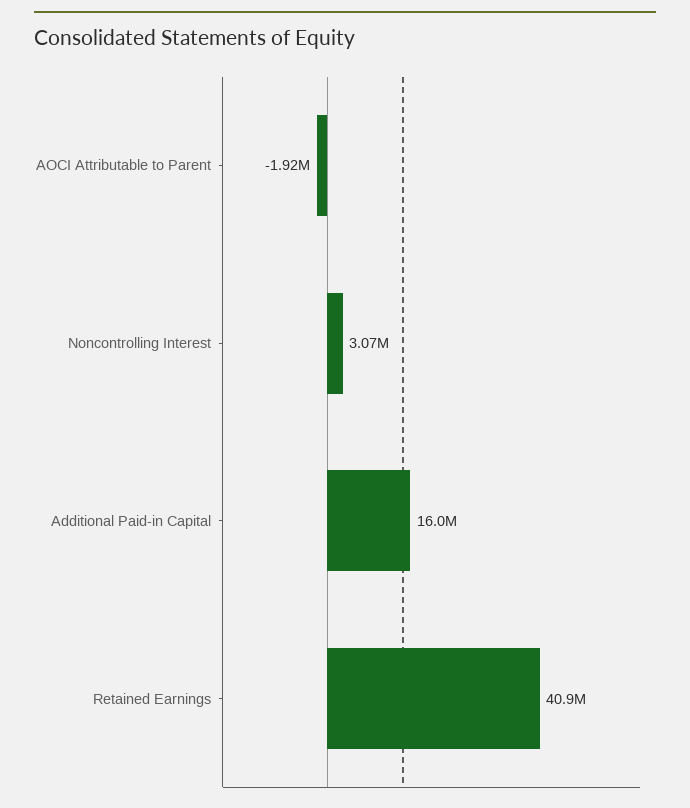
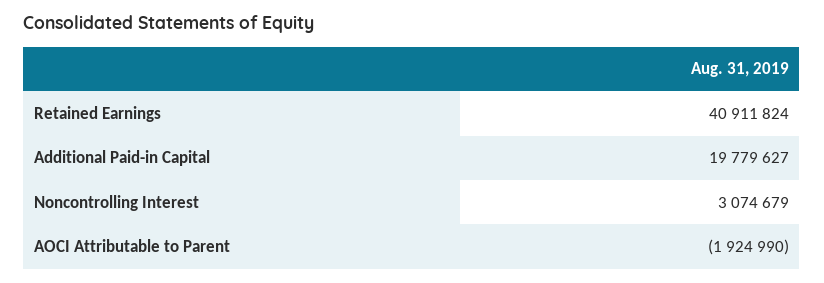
  {
    "AOCI Attributable to Parent": -1924990,
    "Noncontrolling Interest": 3074679,
-   "Additional Paid-in Capital": 16000000,
+   "Additional Paid-in Capital": 19779627,
    "Retained Earnings": 40911824
  }

